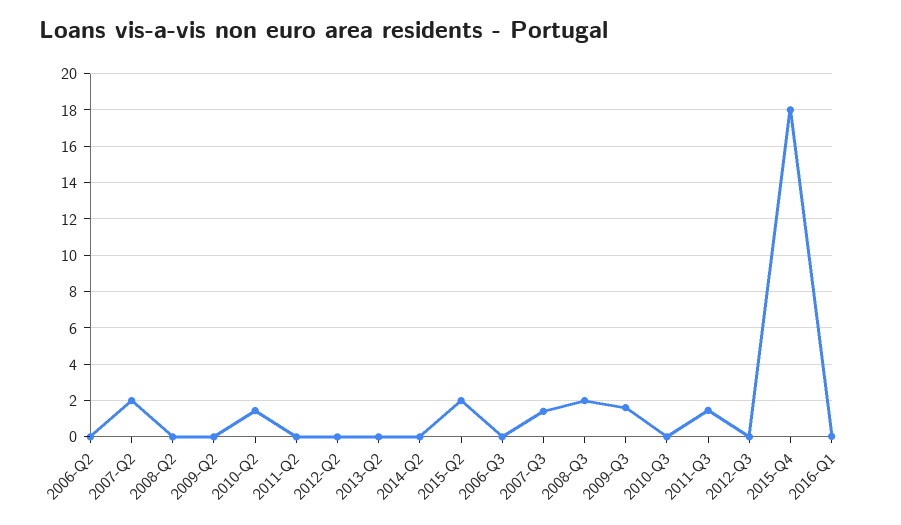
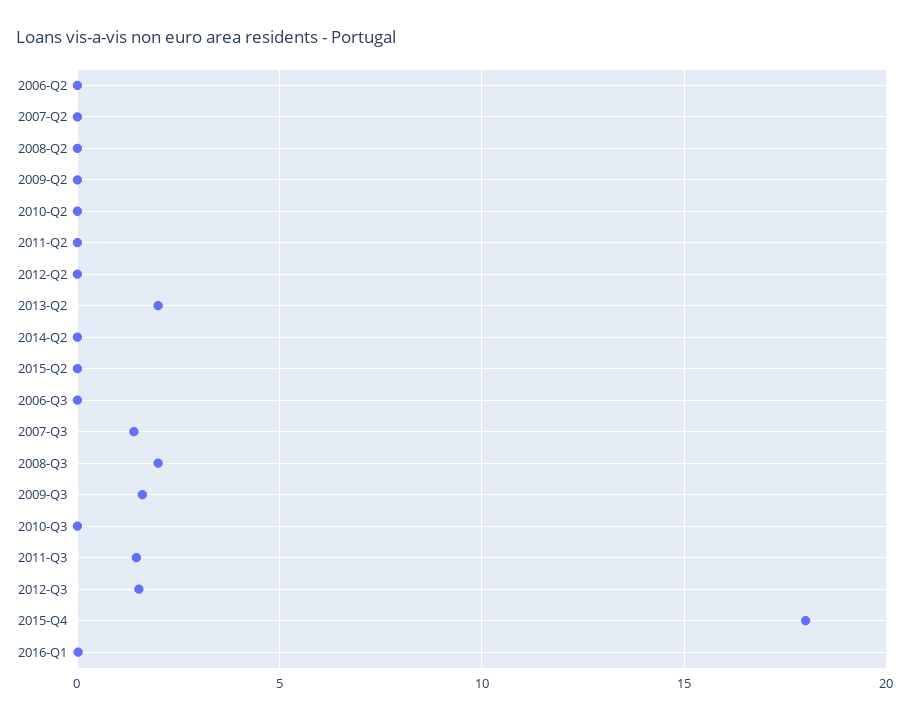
  {
    "2006-Q2": 0,
-   "2007-Q2": 2,
+   "2007-Q2": 0,
    "2008-Q2": 0,
    "2009-Q2": 0,
-   "2010-Q2": 1.5,
+   "2010-Q2": 0,
    "2011-Q2": 0,
    "2012-Q2": 0,
-   "2013-Q2": 0,
+   "2013-Q2": 2,
    "2014-Q2": 0,
-   "2015-Q2": 2,
+   "2015-Q2": 0,
    "2006-Q3": 0,
    "2007-Q3": 1.5,
    "2008-Q3": 2,
    "2009-Q3": 1.5,
    "2010-Q3": 0,
    "2011-Q3": 1.5,
-   "2012-Q3": 0,
+   "2012-Q3": 1.5,
    "2015-Q4": 18,
    "2016-Q1": 0
  }

